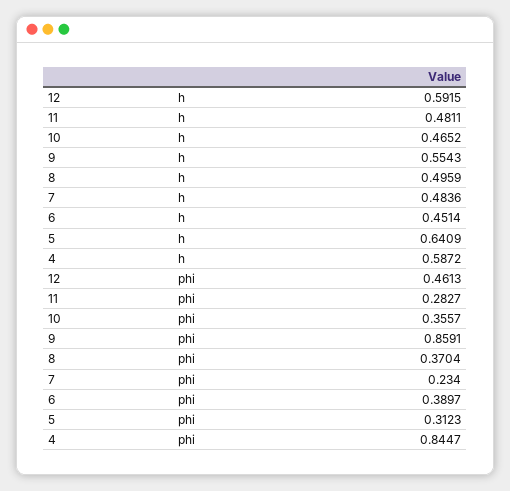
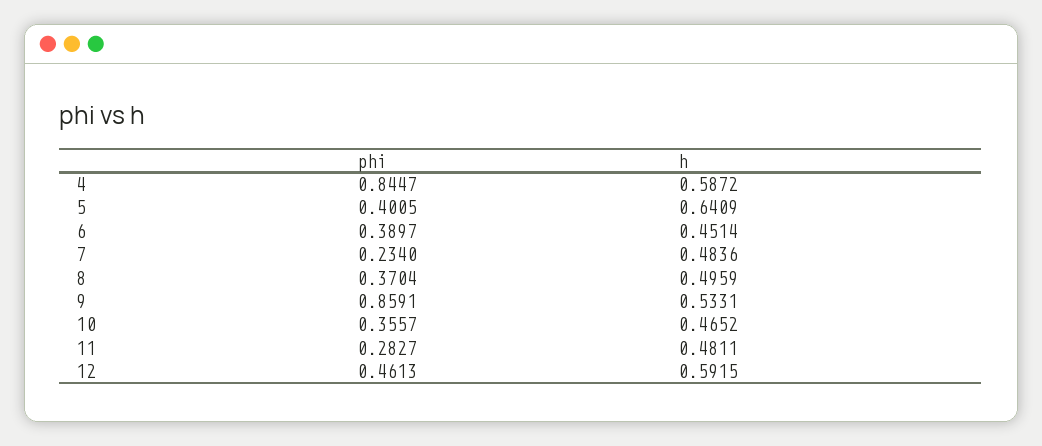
  {
    "12": {
      "h": 0.5915,
      "phi": 0.4613
    },
    "11": {
      "h": 0.4811,
      "phi": 0.2827
    },
    "10": {
      "h": 0.4652,
      "phi": 0.3557
    },
    "9": {
-     "h": 0.5543,
+     "h": 0.5331,
      "phi": 0.8591
    },
    "8": {
      "h": 0.4959,
      "phi": 0.3704
    },
    "7": {
      "h": 0.4836,
      "phi": 0.234
    },
    "6": {
      "h": 0.4514,
      "phi": 0.3897
    },
    "5": {
      "h": 0.6409,
-     "phi": 0.3123
+     "phi": 0.4005
    },
    "4": {
      "h": 0.5872,
      "phi": 0.8447
    }
  }

